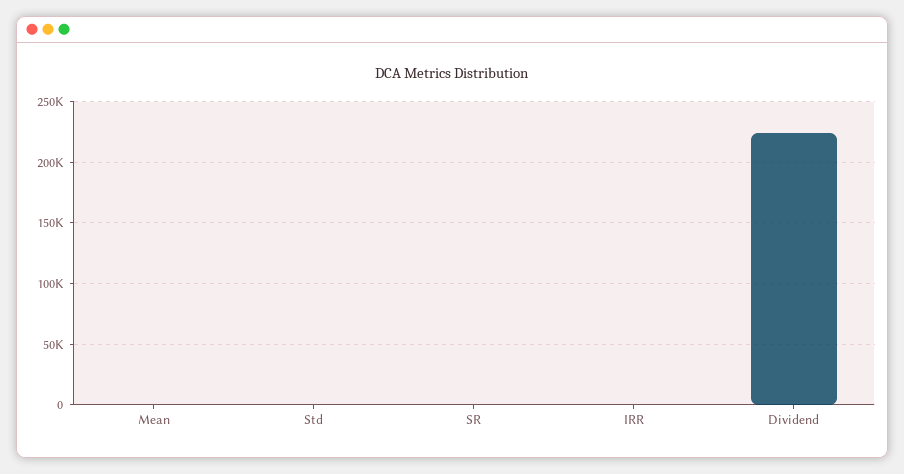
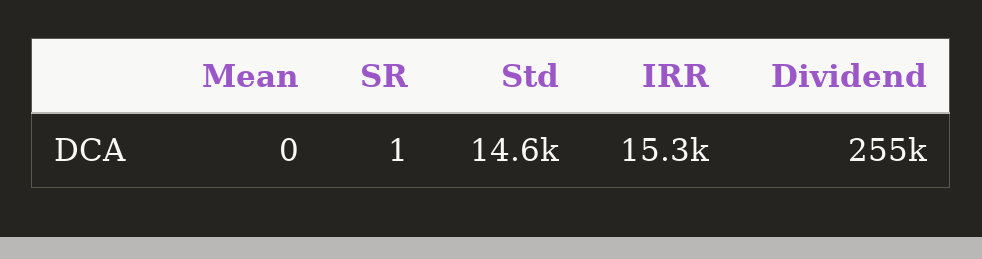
  {
    "Mean": 0,
-   "Std": 0,
+   "Std": 14600,
    "SR": 1,
-   "IRR": 0,
+   "IRR": 15300,
-   "Dividend": 225000
+   "Dividend": 255000
  }

